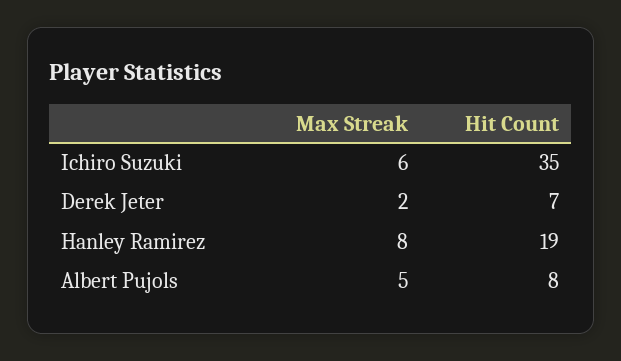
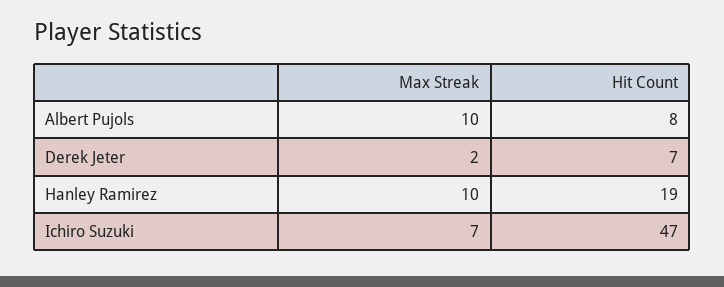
  {
    "Max Streak": {
-     "Ichiro Suzuki": 6,
+     "Ichiro Suzuki": 7,
      "Derek Jeter": 2,
-     "Hanley Ramirez": 8,
+     "Hanley Ramirez": 10,
-     "Albert Pujols": 5
+     "Albert Pujols": 10
    },
    "Hit Count": {
-     "Ichiro Suzuki": 35,
+     "Ichiro Suzuki": 47,
      "Derek Jeter": 7,
      "Hanley Ramirez": 19,
      "Albert Pujols": 8
    }
  }

